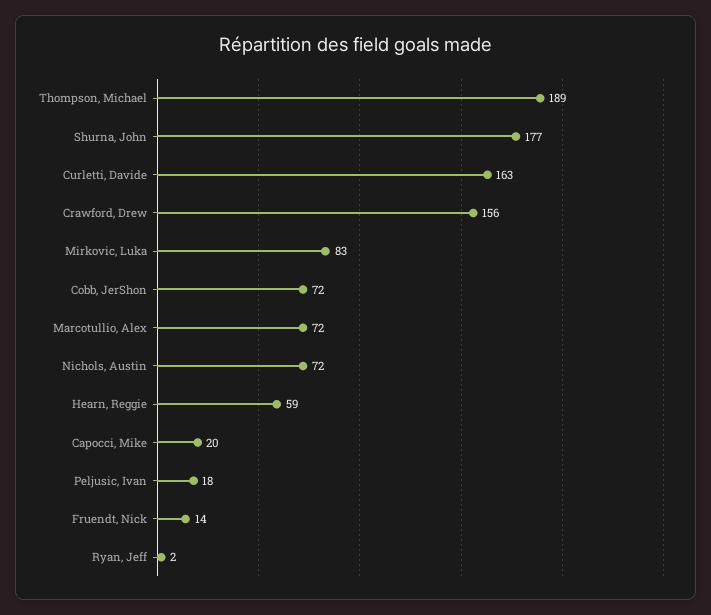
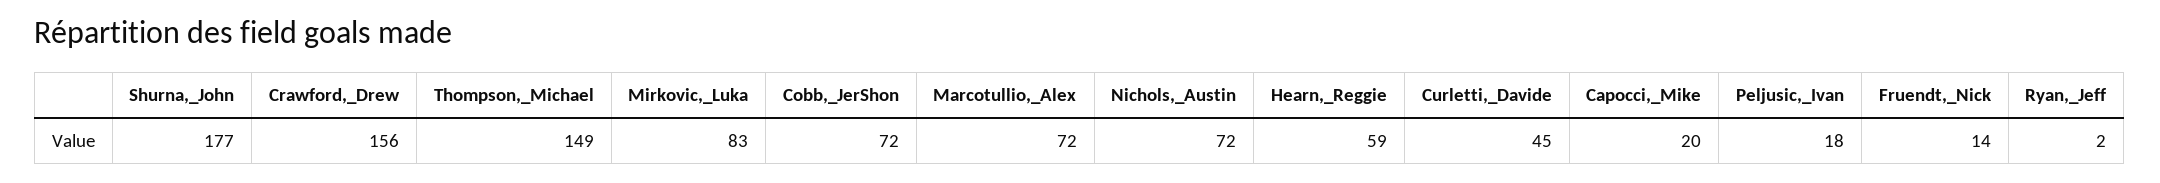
  {
-   "Thompson, Michael": 189,
+   "Thompson, Michael": 149,
    "Shurna, John": 177,
-   "Curletti, Davide": 163,
+   "Curletti, Davide": 45,
    "Crawford, Drew": 156,
    "Mirkovic, Luka": 83,
    "Cobb, JerShon": 72,
    "Marcotullio, Alex": 72,
    "Nichols, Austin": 72,
    "Hearn, Reggie": 59,
    "Capocci, Mike": 20,
    "Peljusic, Ivan": 18,
    "Fruendt, Nick": 14,
    "Ryan, Jeff": 2
  }

